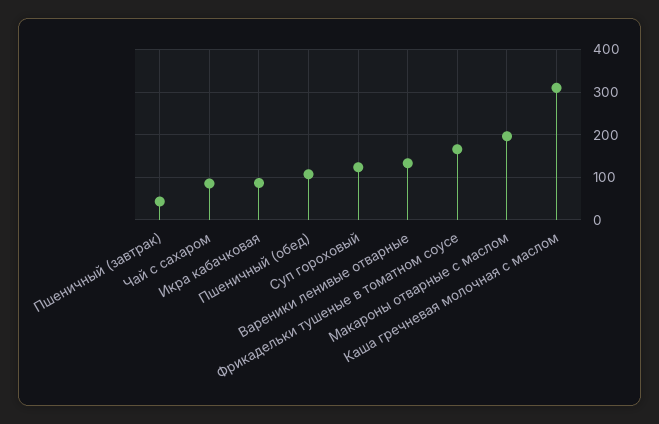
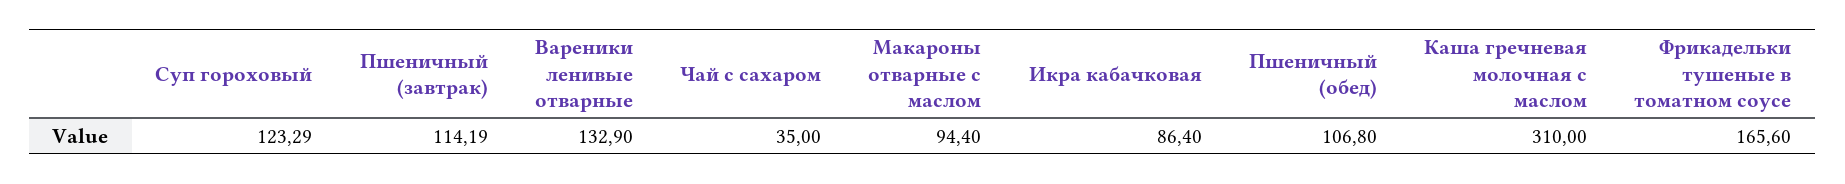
  {
-   "Пшеничный (завтрак)": 40,
+   "Пшеничный (завтрак)": 114.19,
-   "Чай с сахаром": 80,
+   "Чай с сахаром": 35,
    "Икра кабачковая": 86.4,
    "Пшеничный (обед)": 106.8,
    "Суп гороховый": 123.29,
    "Вареники ленивые отварные": 132.9,
    "Фрикадельки тушеные в томатном соусе": 165.6,
-   "Макароны отварные с маслом": 200,
+   "Макароны отварные с маслом": 94.4,
    "Каша гречневая молочная с маслом": 310
  }

